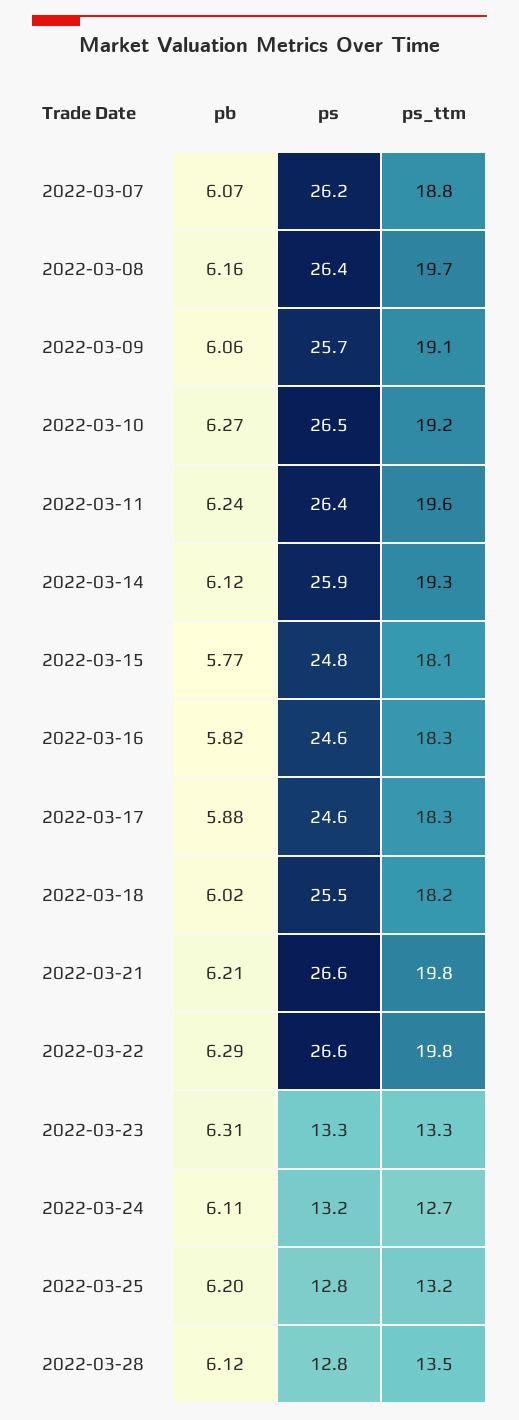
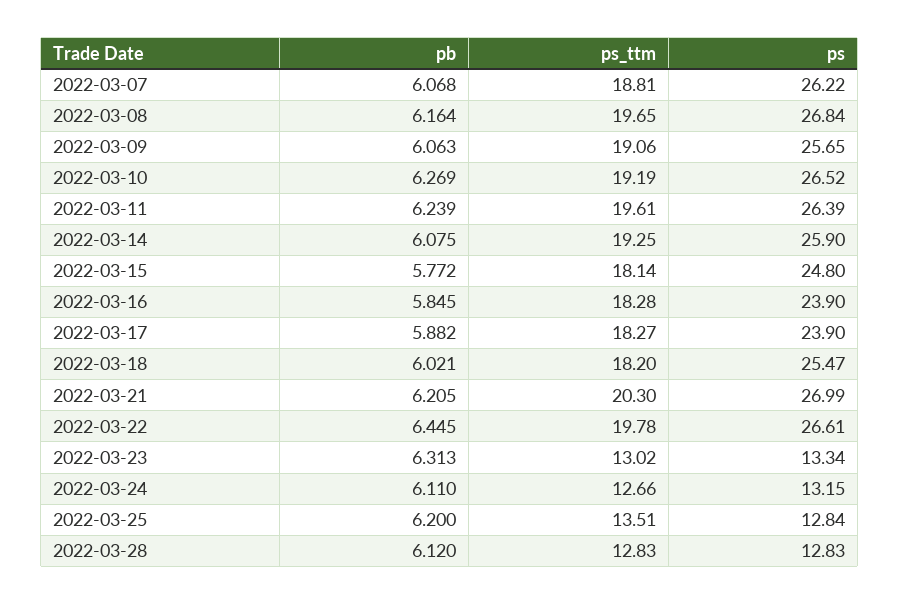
  {
    "pb": {
      "2022-03-07": 6.068,
      "2022-03-08": 6.164,
      "2022-03-09": 6.063,
      "2022-03-10": 6.269,
      "2022-03-11": 6.239,
-     "2022-03-14": 6.12,
+     "2022-03-14": 6.075,
      "2022-03-15": 5.772,
-     "2022-03-16": 5.82,
+     "2022-03-16": 5.845,
      "2022-03-17": 5.882,
      "2022-03-18": 6.021,
      "2022-03-21": 6.205,
-     "2022-03-22": 6.29,
+     "2022-03-22": 6.445,
      "2022-03-23": 6.313,
      "2022-03-24": 6.11,
      "2022-03-25": 6.2,
      "2022-03-28": 6.12
    },
    "ps": {
      "2022-03-07": 26.22,
-     "2022-03-08": 26.4,
+     "2022-03-08": 26.84,
      "2022-03-09": 25.65,
      "2022-03-10": 26.52,
      "2022-03-11": 26.39,
      "2022-03-14": 25.9,
      "2022-03-15": 24.8,
-     "2022-03-16": 24.6,
+     "2022-03-16": 23.9,
-     "2022-03-17": 24.6,
+     "2022-03-17": 23.9,
      "2022-03-18": 25.47,
-     "2022-03-21": 26.6,
+     "2022-03-21": 26.99,
      "2022-03-22": 26.61,
      "2022-03-23": 13.34,
      "2022-03-24": 13.15,
      "2022-03-25": 12.84,
      "2022-03-28": 12.83
    },
    "ps_ttm": {
      "2022-03-07": 18.81,
      "2022-03-08": 19.65,
      "2022-03-09": 19.06,
      "2022-03-10": 19.19,
      "2022-03-11": 19.61,
      "2022-03-14": 19.25,
      "2022-03-15": 18.14,
      "2022-03-16": 18.28,
      "2022-03-17": 18.27,
      "2022-03-18": 18.2,
-     "2022-03-21": 19.8,
+     "2022-03-21": 20.3,
      "2022-03-22": 19.78,
-     "2022-03-23": 13.3,
+     "2022-03-23": 13.02,
      "2022-03-24": 12.66,
-     "2022-03-25": 13.2,
+     "2022-03-25": 13.51,
-     "2022-03-28": 13.5
+     "2022-03-28": 12.83
    }
  }

